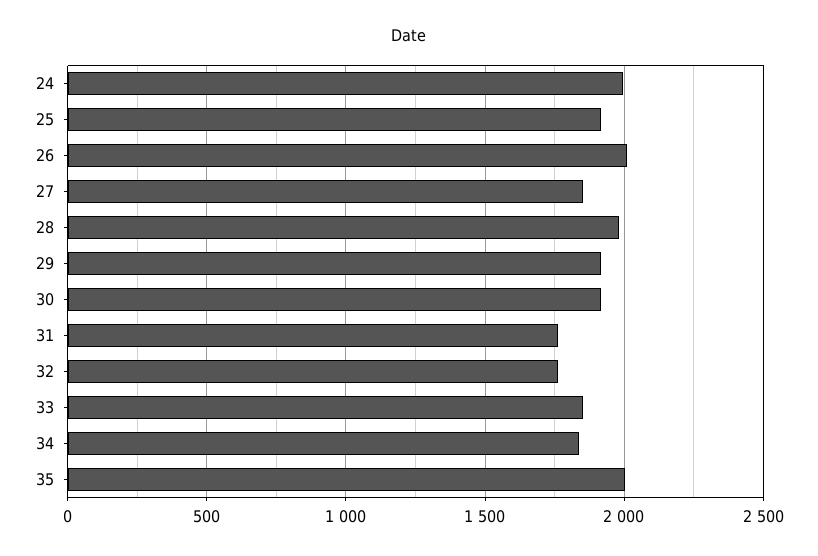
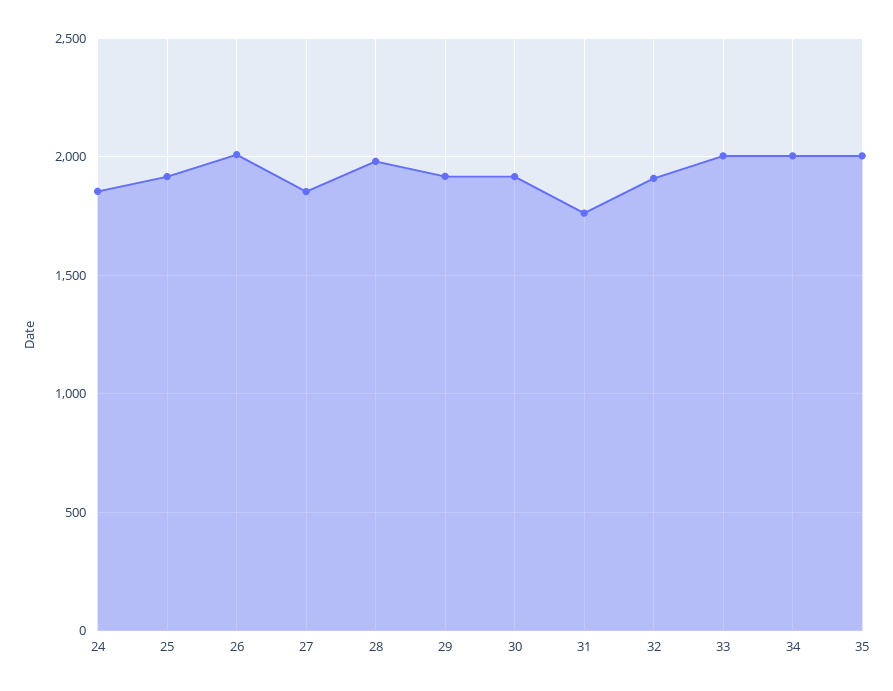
  {
-   "24": 2000,
+   "24": 1850,
    "25": 1900,
    "26": 2000,
    "27": 1850,
    "28": 2000,
    "29": 1900,
    "30": 1900,
    "31": 1750,
-   "32": 1750,
+   "32": 1900,
-   "33": 1850,
+   "33": 2000,
-   "34": 1850,
+   "34": 2000,
    "35": 2000
  }

